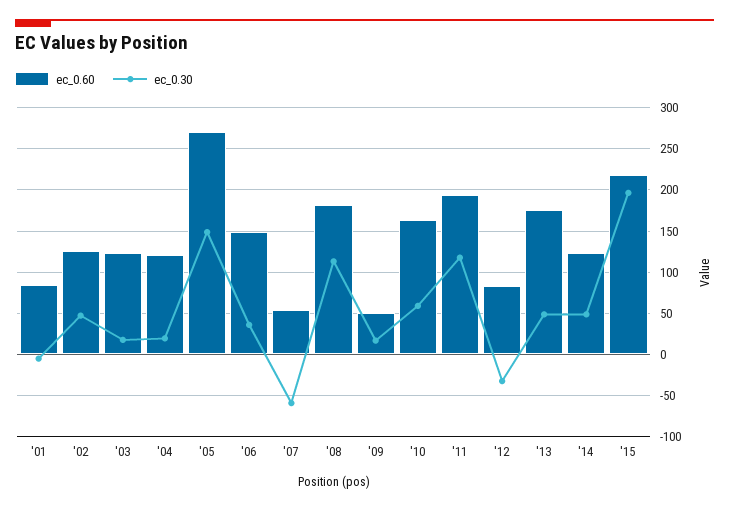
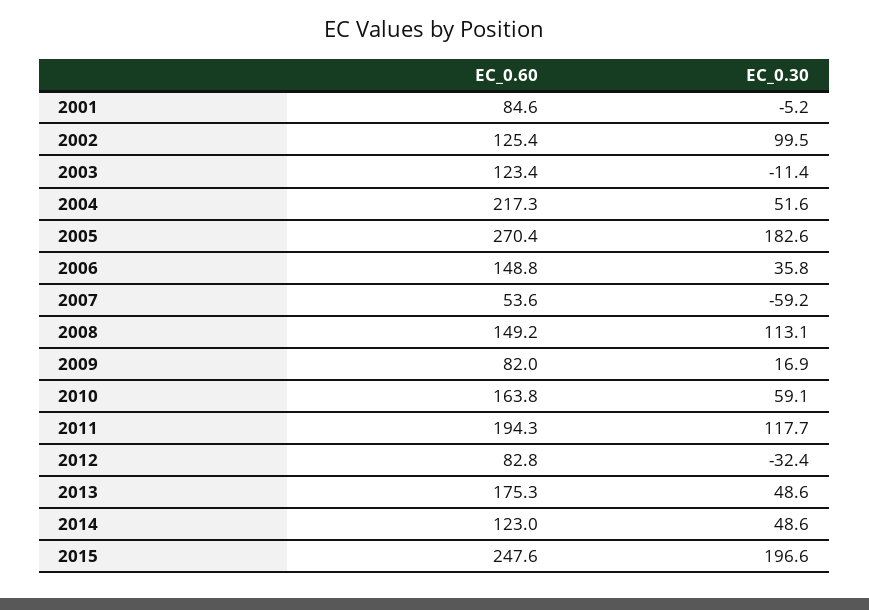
  {
    "ec_0.60": {
      "'01": 84.6,
      "'02": 125.4,
      "'03": 123.4,
-     "'04": 120,
+     "'04": 217.3,
      "'05": 270.4,
      "'06": 148.8,
      "'07": 53.6,
-     "'08": 180,
+     "'08": 149.2,
-     "'09": 50,
+     "'09": 82,
      "'10": 163.8,
      "'11": 194.3,
      "'12": 82.8,
      "'13": 175.3,
      "'14": 123,
-     "'15": 220
+     "'15": 247.6
    },
    "ec_0.30": {
      "'01": -5.2,
-     "'02": 50,
+     "'02": 99.5,
-     "'03": 20,
+     "'03": -11.4,
-     "'04": 20,
+     "'04": 51.6,
-     "'05": 150,
+     "'05": 182.6,
      "'06": 35.8,
      "'07": -59.2,
      "'08": 113.1,
      "'09": 16.9,
      "'10": 59.1,
      "'11": 117.7,
      "'12": -32.4,
      "'13": 48.6,
      "'14": 48.6,
      "'15": 196.6
    }
  }

